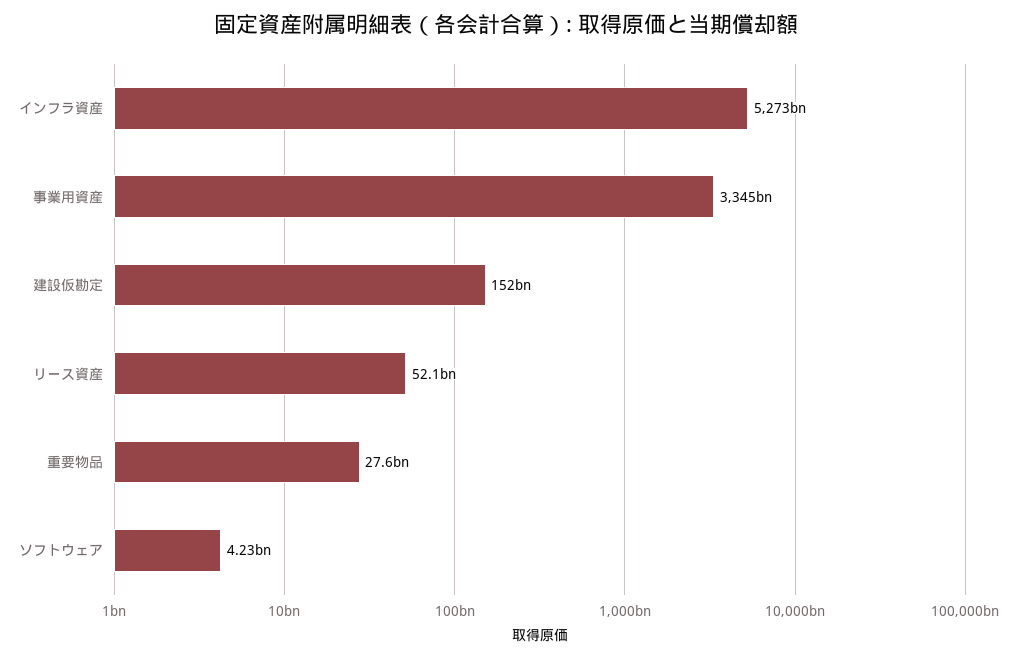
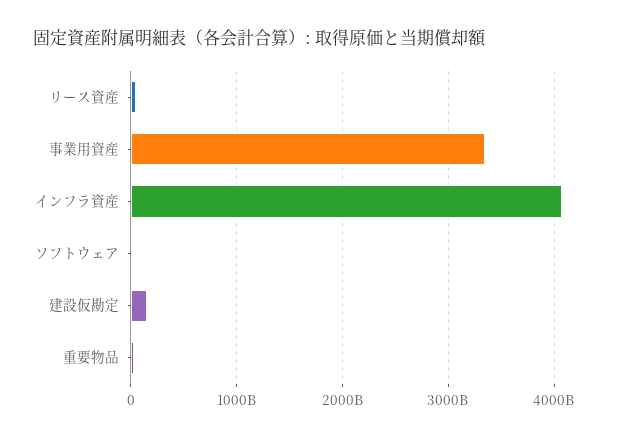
  {
-   "インフラ資産": 5273000000000,
+   "インフラ資産": 4100000000000,
    "事業用資産": 3345000000000,
    "建設仮勘定": 152000000000,
    "リース資産": 52100000000,
    "重要物品": 27600000000,
    "ソフトウェア": 4230000000
  }

